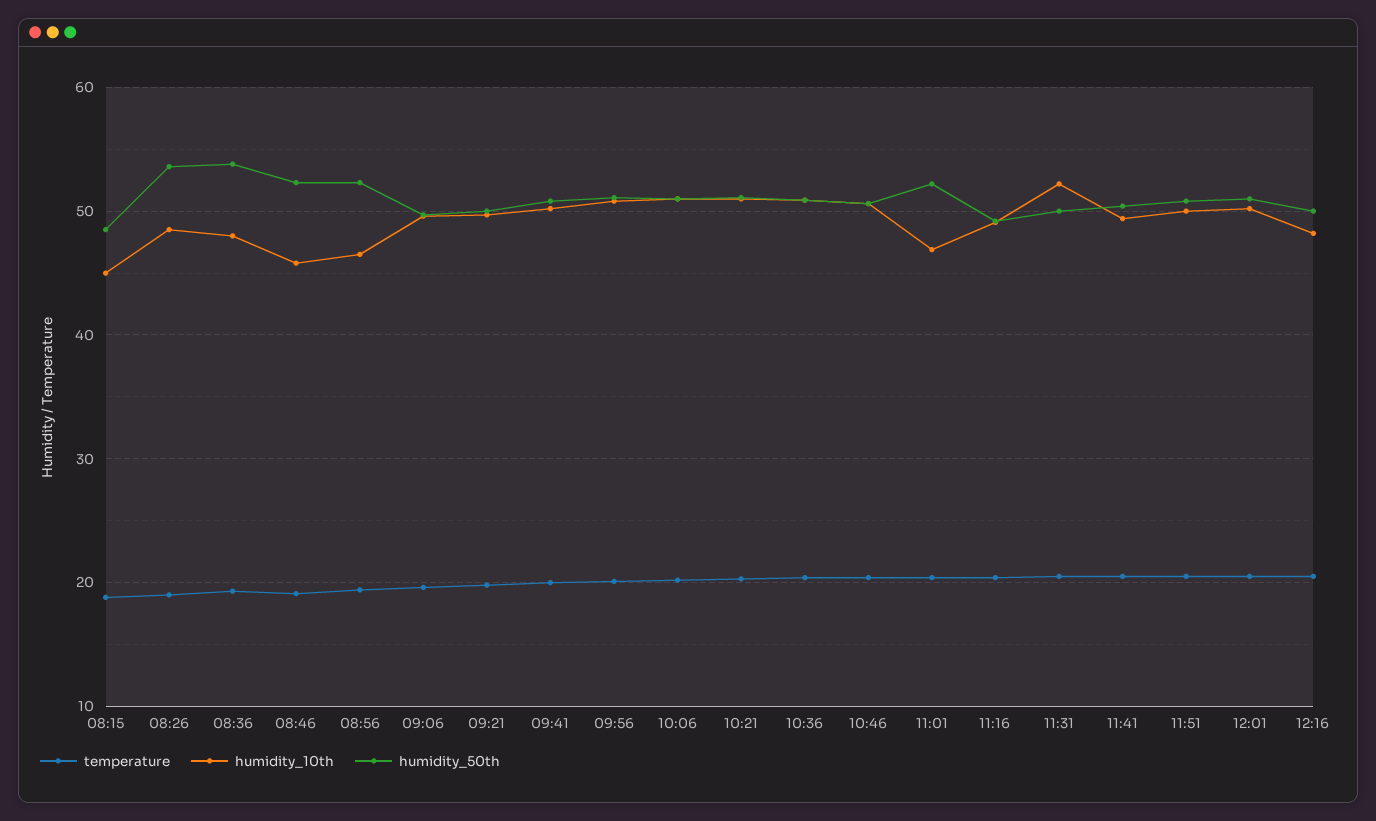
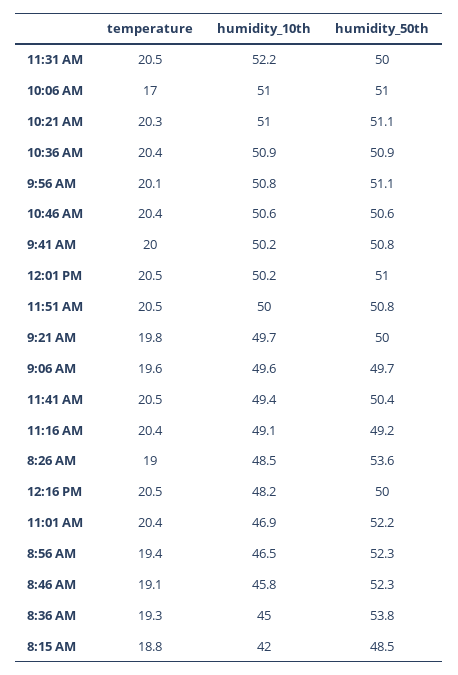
  {
    "temperature": {
      "08:15": 18.8,
      "08:26": 19,
      "08:36": 19.3,
      "08:46": 19.1,
      "08:56": 19.4,
      "09:06": 19.6,
      "09:21": 19.8,
      "09:41": 20,
      "09:56": 20.1,
-     "10:06": 20,
+     "10:06": 17,
      "10:21": 20.3,
      "10:36": 20.4,
      "10:46": 20.4,
      "11:01": 20.4,
      "11:16": 20.4,
      "11:31": 20.5,
      "11:41": 20.5,
      "11:51": 20.5,
      "12:01": 20.5,
      "12:16": 20.5
    },
    "humidity_10th": {
-     "08:15": 45,
+     "08:15": 42,
      "08:26": 48.5,
-     "08:36": 48,
+     "08:36": 45,
      "08:46": 45.8,
      "08:56": 46.5,
      "09:06": 49.6,
      "09:21": 49.7,
      "09:41": 50.2,
      "09:56": 50.8,
      "10:06": 51,
      "10:21": 51,
      "10:36": 50.9,
      "10:46": 50.6,
      "11:01": 46.9,
      "11:16": 49.1,
      "11:31": 52.2,
      "11:41": 49.4,
      "11:51": 50,
      "12:01": 50.2,
      "12:16": 48.2
    },
    "humidity_50th": {
      "08:15": 48.5,
      "08:26": 53.6,
      "08:36": 53.8,
      "08:46": 52.3,
      "08:56": 52.3,
      "09:06": 49.7,
      "09:21": 50,
      "09:41": 50.8,
      "09:56": 51.1,
      "10:06": 51,
      "10:21": 51.1,
      "10:36": 50.9,
      "10:46": 50.6,
      "11:01": 52.2,
      "11:16": 49.2,
      "11:31": 50,
      "11:41": 50.4,
      "11:51": 50.8,
      "12:01": 51,
      "12:16": 50
    }
  }

